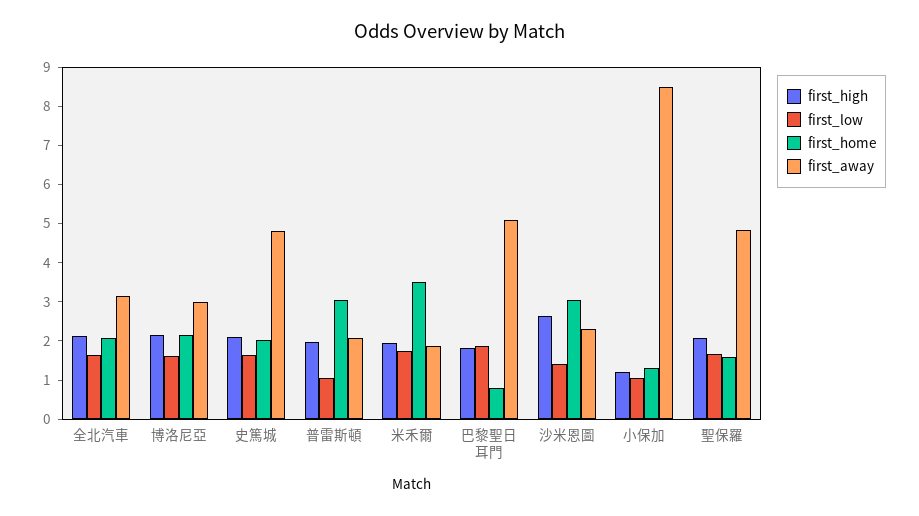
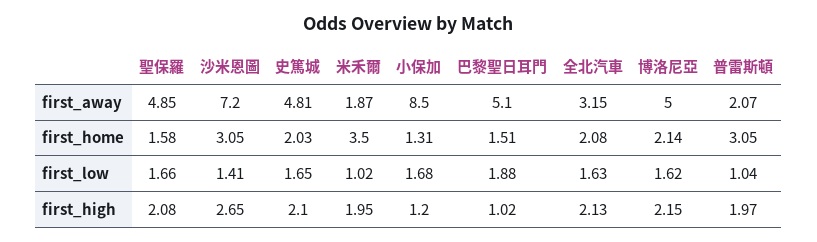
  {
    "first_high": {
      "全北汽車": 2.13,
      "博洛尼亞": 2.15,
      "史篤城": 2.1,
      "普雷斯頓": 1.97,
      "米禾爾": 1.95,
-     "巴黎聖日耳門": 1.75,
+     "巴黎聖日耳門": 1.02,
      "沙米恩圖": 2.65,
      "小保加": 1.2,
      "聖保羅": 2.08
    },
    "first_low": {
      "全北汽車": 1.63,
      "博洛尼亞": 1.62,
      "史篤城": 1.65,
      "普雷斯頓": 1.04,
-     "米禾爾": 1.75,
+     "米禾爾": 1.02,
      "巴黎聖日耳門": 1.88,
      "沙米恩圖": 1.41,
-     "小保加": 1,
+     "小保加": 1.68,
      "聖保羅": 1.66
    },
    "first_home": {
      "全北汽車": 2.08,
      "博洛尼亞": 2.14,
      "史篤城": 2.03,
      "普雷斯頓": 3.05,
      "米禾爾": 3.5,
-     "巴黎聖日耳門": 0.75,
+     "巴黎聖日耳門": 1.51,
      "沙米恩圖": 3.05,
      "小保加": 1.31,
      "聖保羅": 1.58
    },
    "first_away": {
      "全北汽車": 3.15,
-     "博洛尼亞": 3,
+     "博洛尼亞": 5,
      "史篤城": 4.81,
      "普雷斯頓": 2.07,
      "米禾爾": 1.87,
      "巴黎聖日耳門": 5.1,
-     "沙米恩圖": 2.25,
+     "沙米恩圖": 7.2,
      "小保加": 8.5,
      "聖保羅": 4.85
    }
  }

